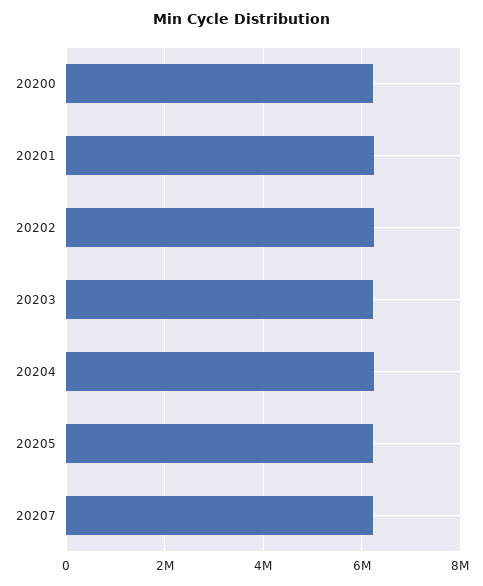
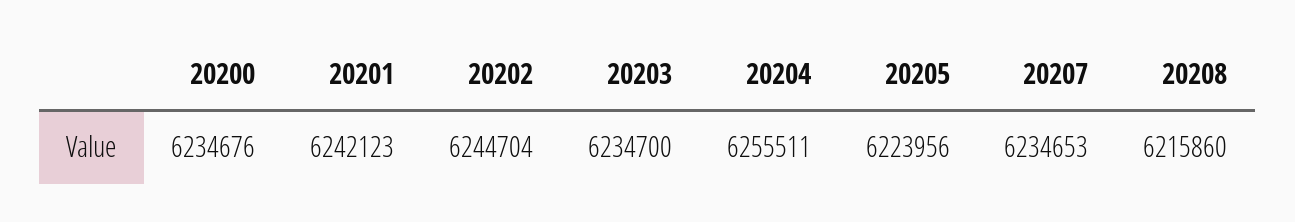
  {
    "20200": 6234676,
    "20201": 6242123,
    "20202": 6244704,
    "20203": 6234700,
    "20204": 6255511,
    "20205": 6223956,
-   "20207": 6234653
+   "20207": 6234653,
+   "20208": 6215860
  }

